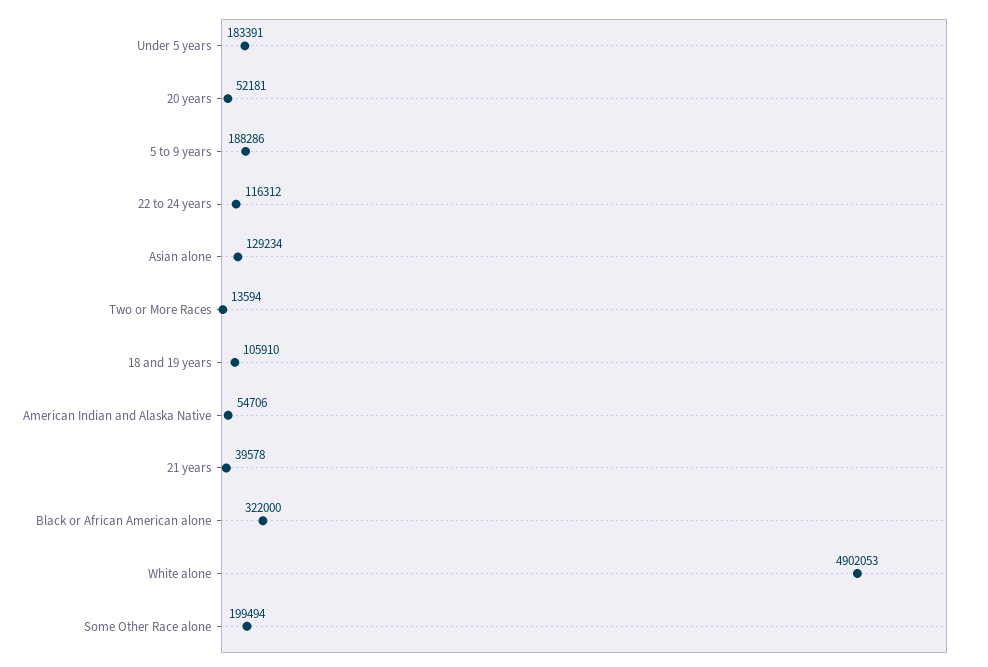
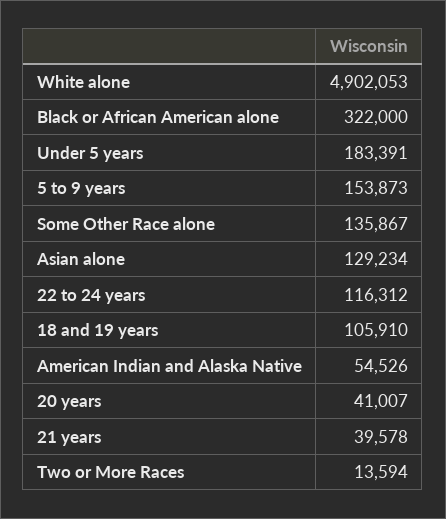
  {
    "Under 5 years": 183391,
-   "20 years": 52181,
+   "20 years": 41007,
-   "5 to 9 years": 188286,
+   "5 to 9 years": 153873,
    "22 to 24 years": 116312,
    "Asian alone": 129234,
    "Two or More Races": 13594,
    "18 and 19 years": 105910,
-   "American Indian and Alaska Native": 54706,
+   "American Indian and Alaska Native": 54526,
    "21 years": 39578,
    "Black or African American alone": 322000,
    "White alone": 4902053,
-   "Some Other Race alone": 199494
+   "Some Other Race alone": 135867
  }

